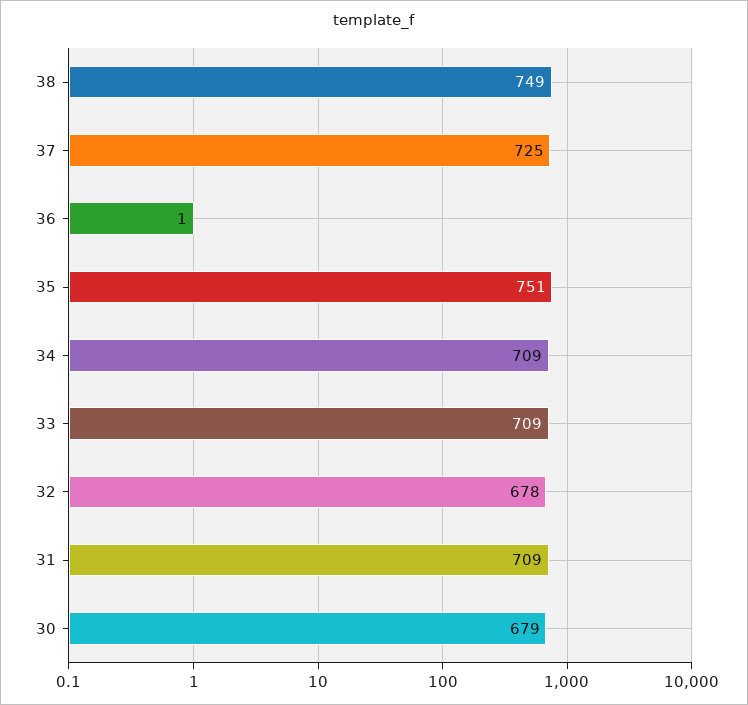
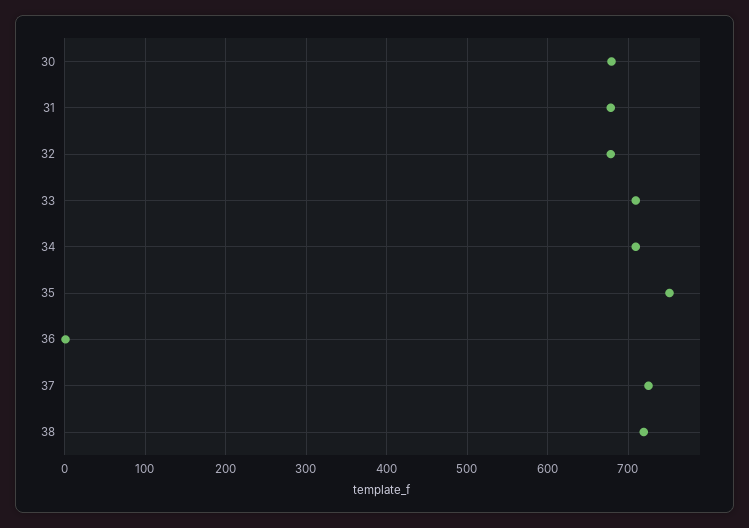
  {
-   "38": 749,
+   "38": 720,
    "37": 725,
    "36": 1,
    "35": 751,
    "34": 709,
    "33": 709,
    "32": 678,
-   "31": 709,
+   "31": 680,
    "30": 679
  }

